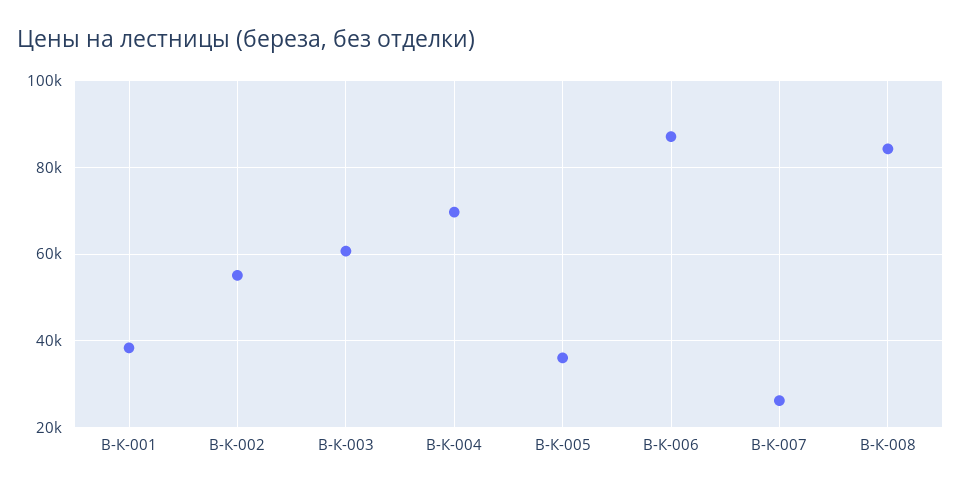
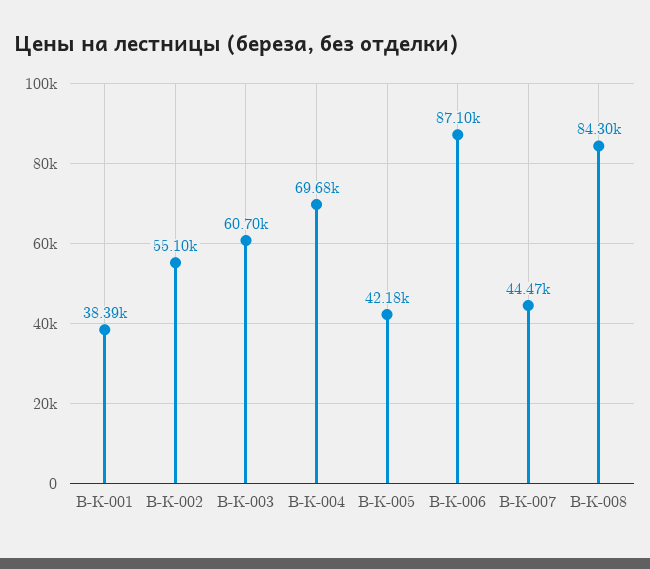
  {
    "В-К-001": 38390,
    "В-К-002": 55100,
    "В-К-003": 60700,
    "В-К-004": 69680,
-   "В-К-005": 36000,
+   "В-К-005": 42180,
    "В-К-006": 87100,
-   "В-К-007": 26000,
+   "В-К-007": 44470,
    "В-К-008": 84300
  }

